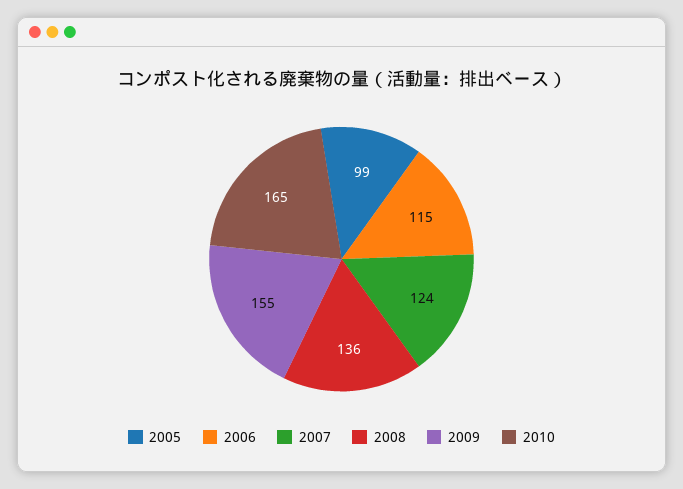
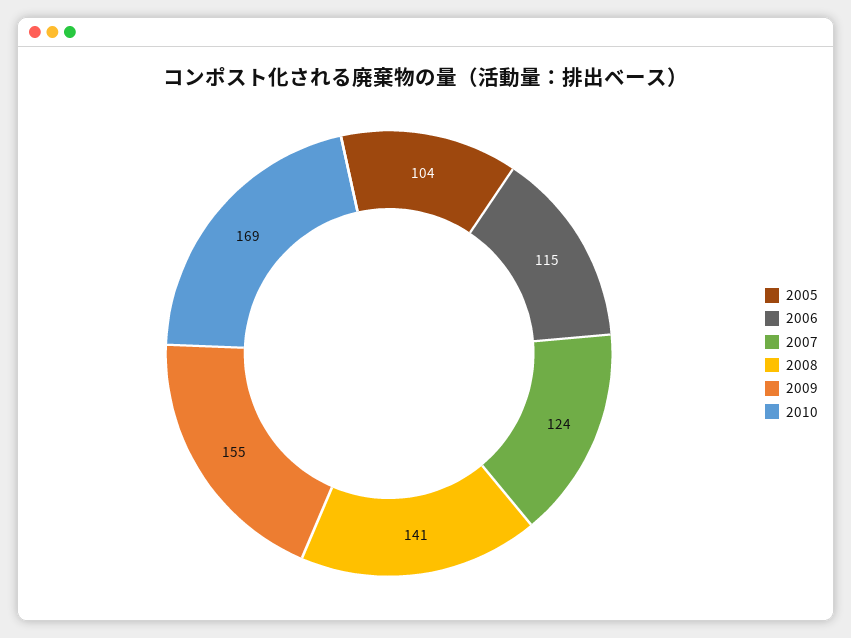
  {
-   "2005": 99,
+   "2005": 104,
    "2006": 115,
    "2007": 124,
-   "2008": 136,
+   "2008": 141,
    "2009": 155,
-   "2010": 165
+   "2010": 169
  }

